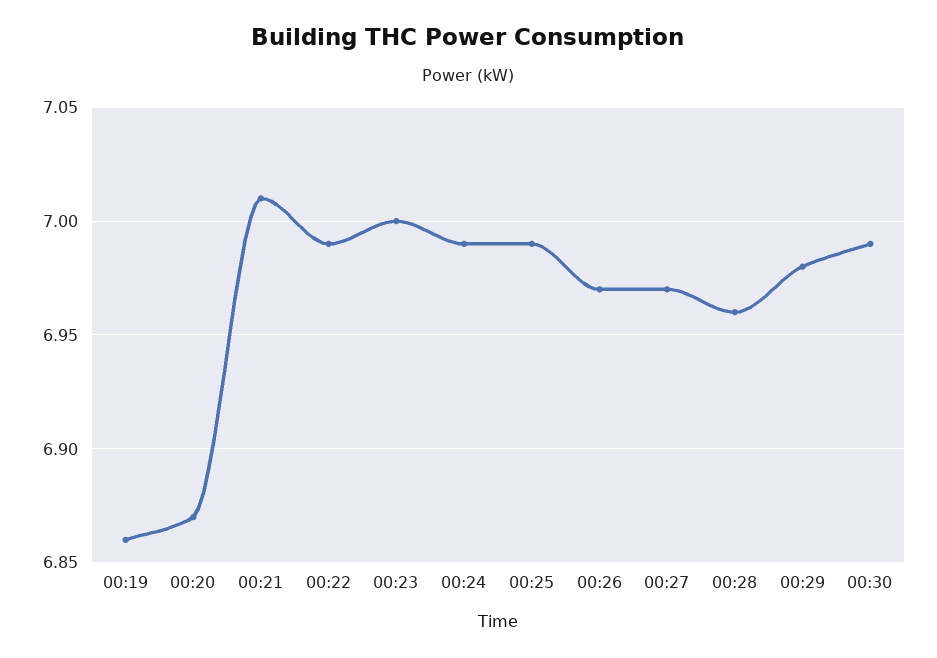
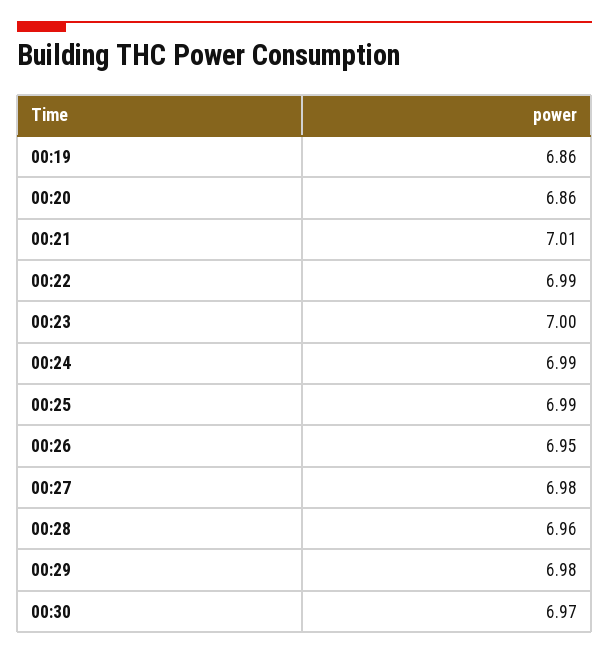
  {
    "00:19": 6.86,
-   "00:20": 6.87,
+   "00:20": 6.86,
    "00:21": 7.01,
    "00:22": 6.99,
    "00:23": 7,
    "00:24": 6.99,
    "00:25": 6.99,
-   "00:26": 6.97,
+   "00:26": 6.95,
-   "00:27": 6.97,
+   "00:27": 6.98,
    "00:28": 6.96,
    "00:29": 6.98,
-   "00:30": 6.99
+   "00:30": 6.97
  }

